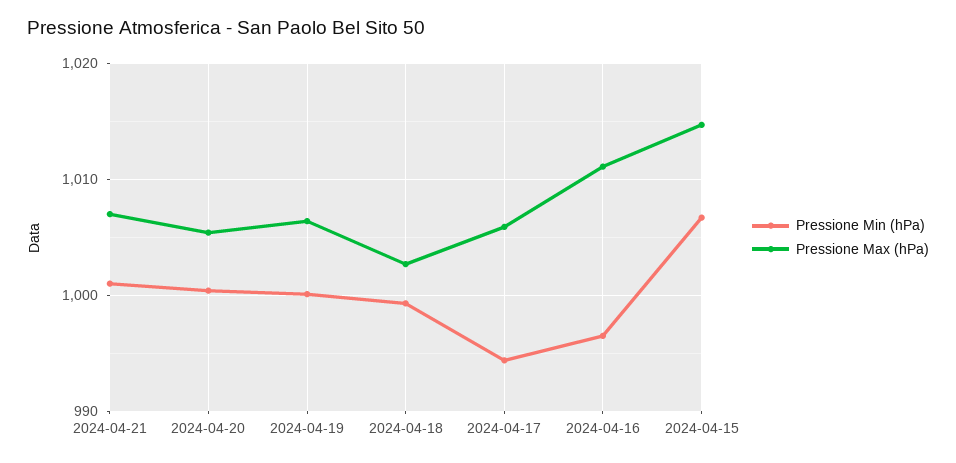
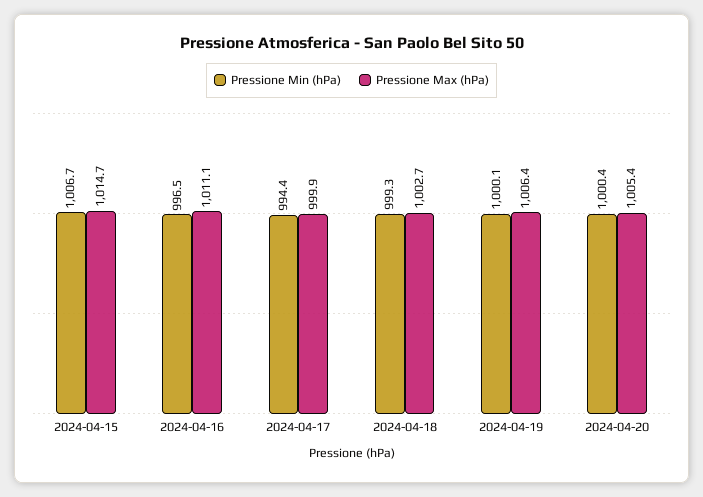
  {
    "Pressione Min (hPa)": {
-     "2024-04-21": 1001,
      "2024-04-20": 1000.4,
      "2024-04-19": 1000.1,
      "2024-04-18": 999.3,
      "2024-04-17": 994.4,
      "2024-04-16": 996.5,
      "2024-04-15": 1006.7
    },
    "Pressione Max (hPa)": {
-     "2024-04-21": 1007,
      "2024-04-20": 1005.4,
      "2024-04-19": 1006.4,
      "2024-04-18": 1002.7,
-     "2024-04-17": 1006,
+     "2024-04-17": 999.9,
      "2024-04-16": 1011.1,
      "2024-04-15": 1014.7
    }
  }

